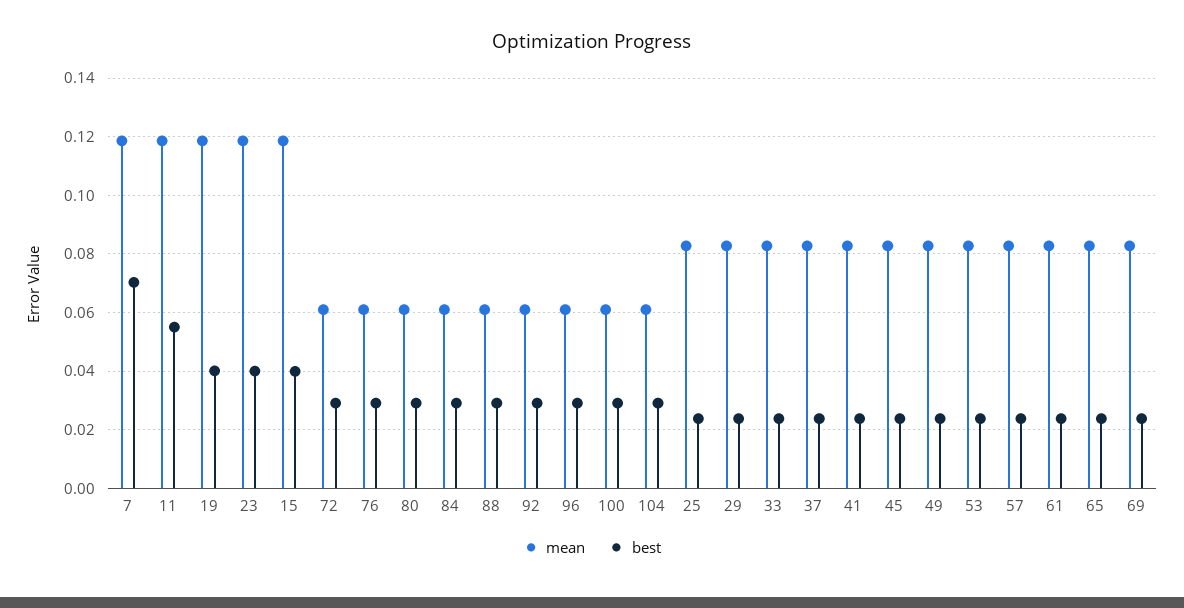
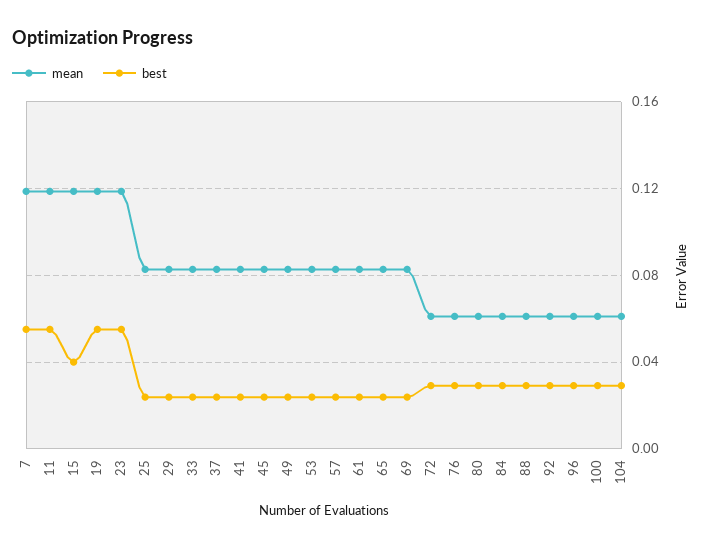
  {
    "mean": {
      "7": 0.1175,
      "11": 0.1175,
      "19": 0.1175,
      "23": 0.1175,
      "15": 0.1175,
      "72": 0.06,
      "76": 0.06,
      "80": 0.06,
      "84": 0.06,
      "88": 0.06,
      "92": 0.06,
      "96": 0.06,
      "100": 0.06,
      "104": 0.06,
      "25": 0.0825,
      "29": 0.0825,
      "33": 0.0825,
      "37": 0.0825,
      "41": 0.0825,
      "45": 0.0825,
      "49": 0.0825,
      "53": 0.0825,
      "57": 0.0825,
      "61": 0.0825,
      "65": 0.0825,
      "69": 0.0825
    },
    "best": {
-     "7": 0.07,
+     "7": 0.055,
      "11": 0.055,
-     "19": 0.04,
+     "19": 0.055,
-     "23": 0.04,
+     "23": 0.055,
      "15": 0.04,
      "72": 0.03,
      "76": 0.03,
      "80": 0.03,
      "84": 0.03,
      "88": 0.03,
      "92": 0.03,
      "96": 0.03,
      "100": 0.03,
      "104": 0.03,
      "25": 0.025,
      "29": 0.025,
      "33": 0.025,
      "37": 0.025,
      "41": 0.025,
      "45": 0.025,
      "49": 0.025,
      "53": 0.025,
      "57": 0.025,
      "61": 0.025,
      "65": 0.025,
      "69": 0.025
    }
  }

